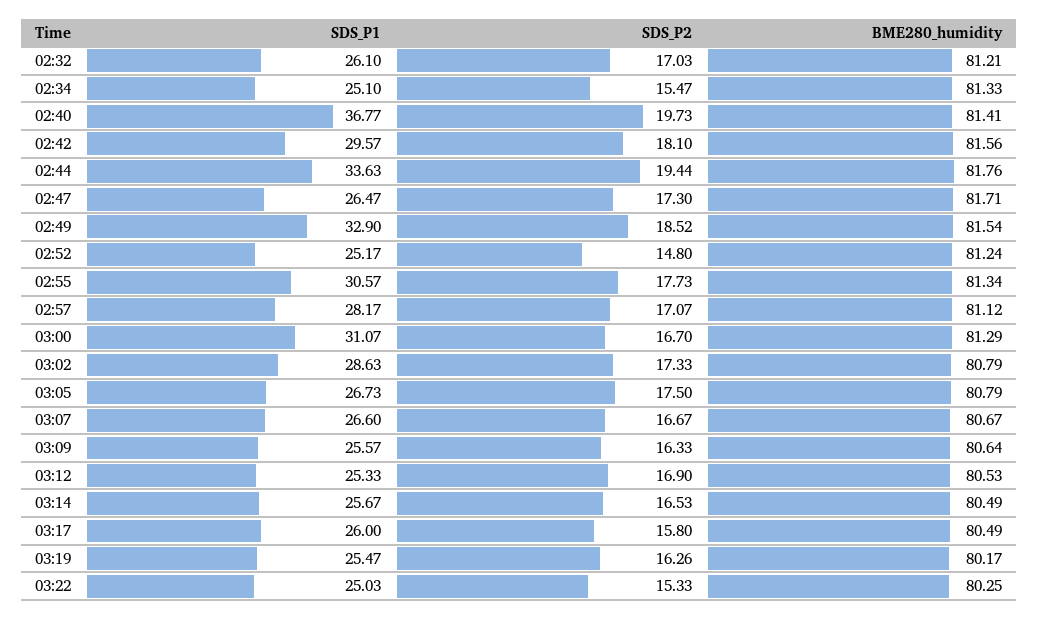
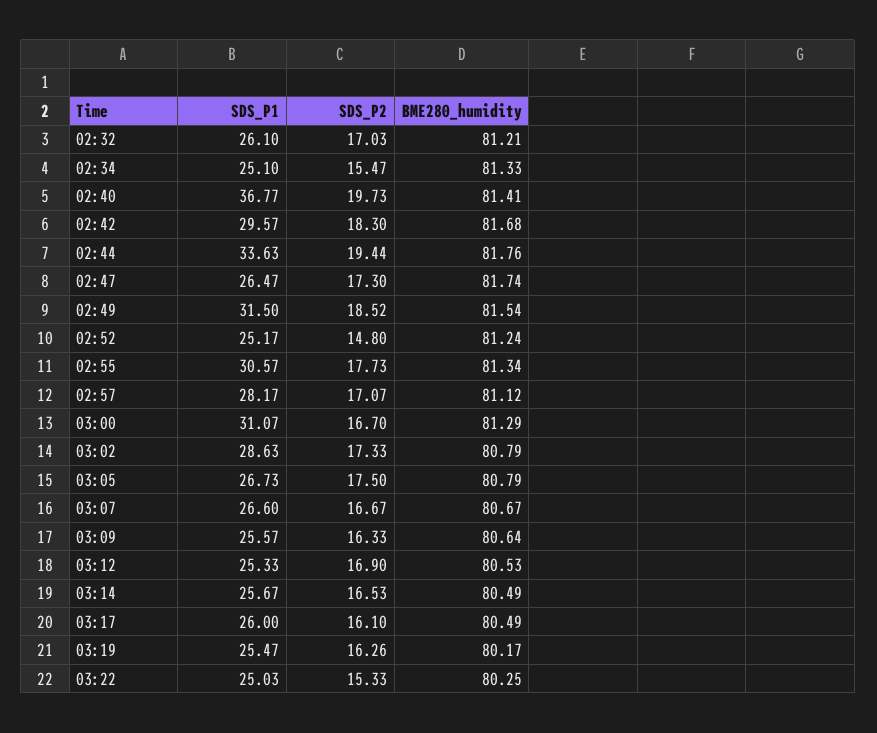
  {
    "SDS_P1": {
      "02:32": 26.1,
      "02:34": 25.1,
      "02:40": 36.77,
      "02:42": 29.57,
      "02:44": 33.63,
      "02:47": 26.47,
-     "02:49": 32.9,
+     "02:49": 31.5,
      "02:52": 25.17,
      "02:55": 30.57,
      "02:57": 28.17,
      "03:00": 31.07,
      "03:02": 28.63,
      "03:05": 26.73,
      "03:07": 26.6,
      "03:09": 25.57,
      "03:12": 25.33,
      "03:14": 25.67,
      "03:17": 26,
      "03:19": 25.47,
      "03:22": 25.03
    },
    "SDS_P2": {
      "02:32": 17.03,
      "02:34": 15.47,
      "02:40": 19.73,
-     "02:42": 18.1,
+     "02:42": 18.3,
      "02:44": 19.44,
      "02:47": 17.3,
      "02:49": 18.52,
      "02:52": 14.8,
      "02:55": 17.73,
      "02:57": 17.07,
      "03:00": 16.7,
      "03:02": 17.33,
      "03:05": 17.5,
      "03:07": 16.67,
      "03:09": 16.33,
      "03:12": 16.9,
      "03:14": 16.53,
-     "03:17": 15.8,
+     "03:17": 16.1,
      "03:19": 16.26,
      "03:22": 15.33
    },
    "BME280_humidity": {
      "02:32": 81.21,
      "02:34": 81.33,
      "02:40": 81.41,
-     "02:42": 81.56,
+     "02:42": 81.68,
      "02:44": 81.76,
-     "02:47": 81.71,
+     "02:47": 81.74,
      "02:49": 81.54,
      "02:52": 81.24,
      "02:55": 81.34,
      "02:57": 81.12,
      "03:00": 81.29,
      "03:02": 80.79,
      "03:05": 80.79,
      "03:07": 80.67,
      "03:09": 80.64,
      "03:12": 80.53,
      "03:14": 80.49,
      "03:17": 80.49,
      "03:19": 80.17,
      "03:22": 80.25
    }
  }

